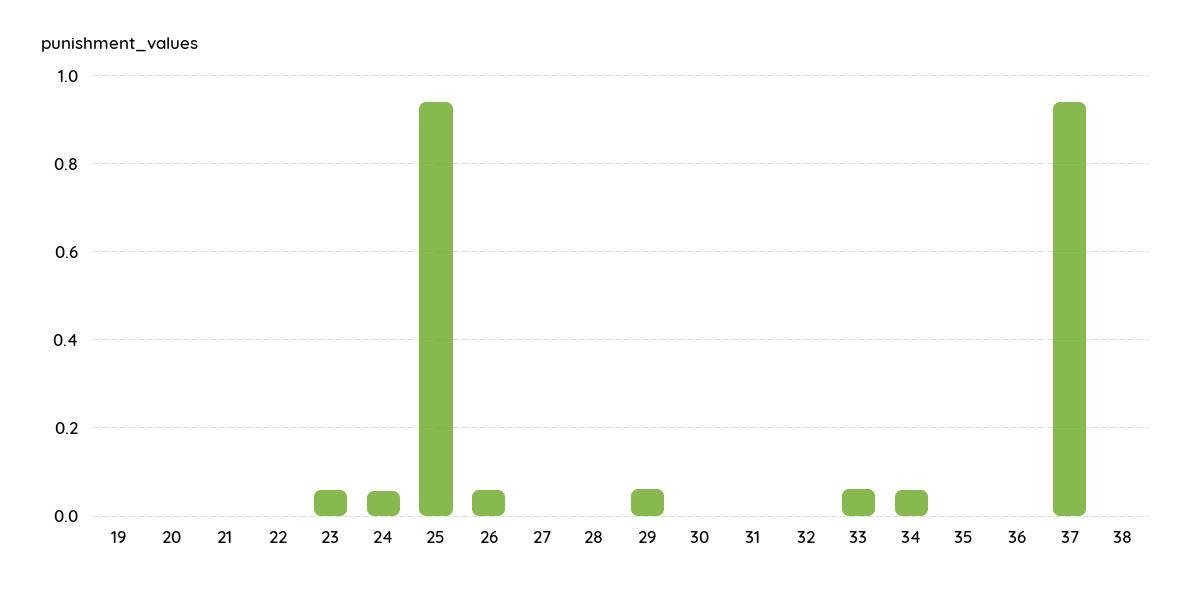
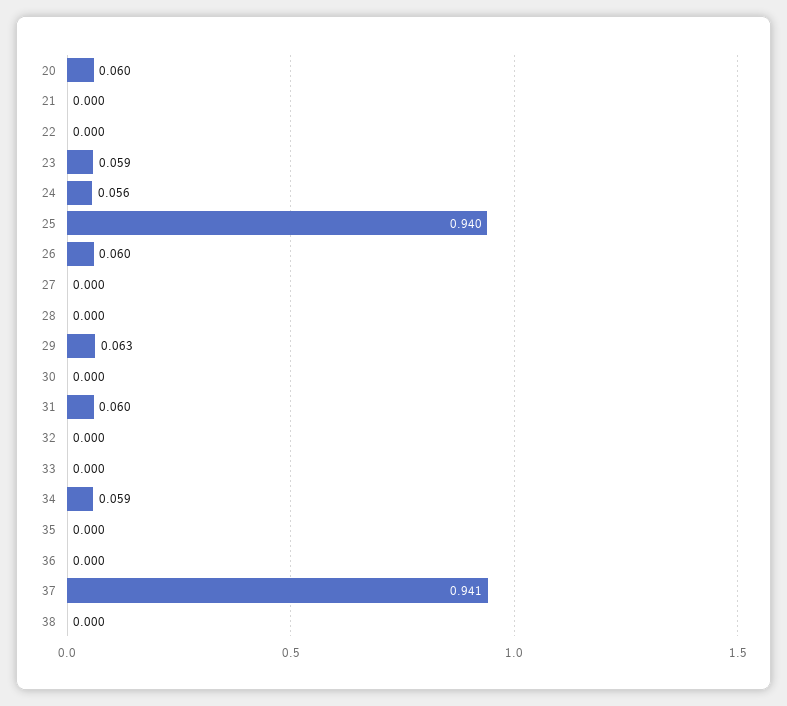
  {
-   "19": 0,
-   "20": 0,
+   "20": 0.06,
    "21": 0,
    "22": 0,
    "23": 0.059,
    "24": 0.056,
    "25": 0.94,
    "26": 0.06,
    "27": 0,
    "28": 0,
    "29": 0.063,
    "30": 0,
-   "31": 0,
+   "31": 0.06,
    "32": 0,
-   "33": 0.06,
+   "33": 0,
    "34": 0.059,
    "35": 0,
    "36": 0,
    "37": 0.941,
    "38": 0
  }

